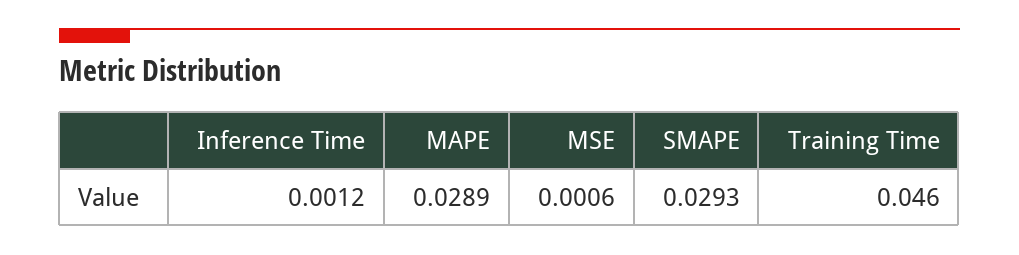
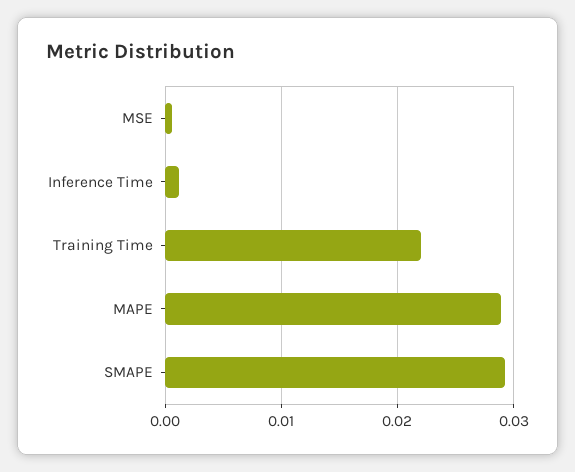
  {
    "Inference Time": 0.0012,
    "MAPE": 0.0289,
    "MSE": 0.0006,
    "SMAPE": 0.0293,
-   "Training Time": 0.046
+   "Training Time": 0.022
  }

